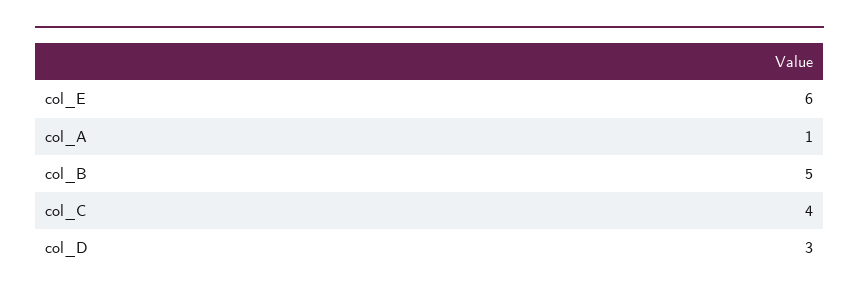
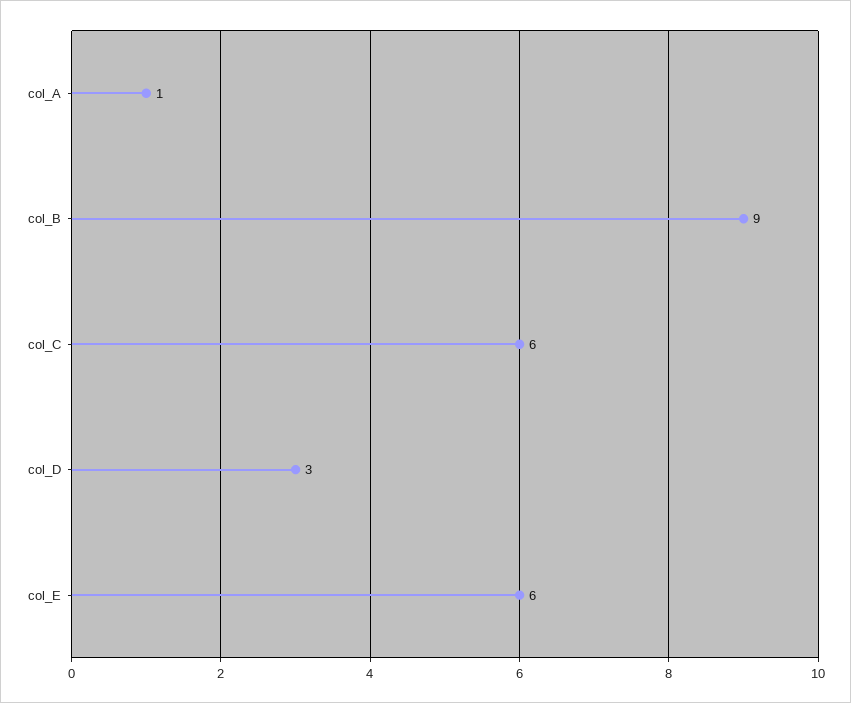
  {
    "col_E": 6,
    "col_A": 1,
-   "col_B": 5,
+   "col_B": 9,
-   "col_C": 4,
+   "col_C": 6,
    "col_D": 3
  }

